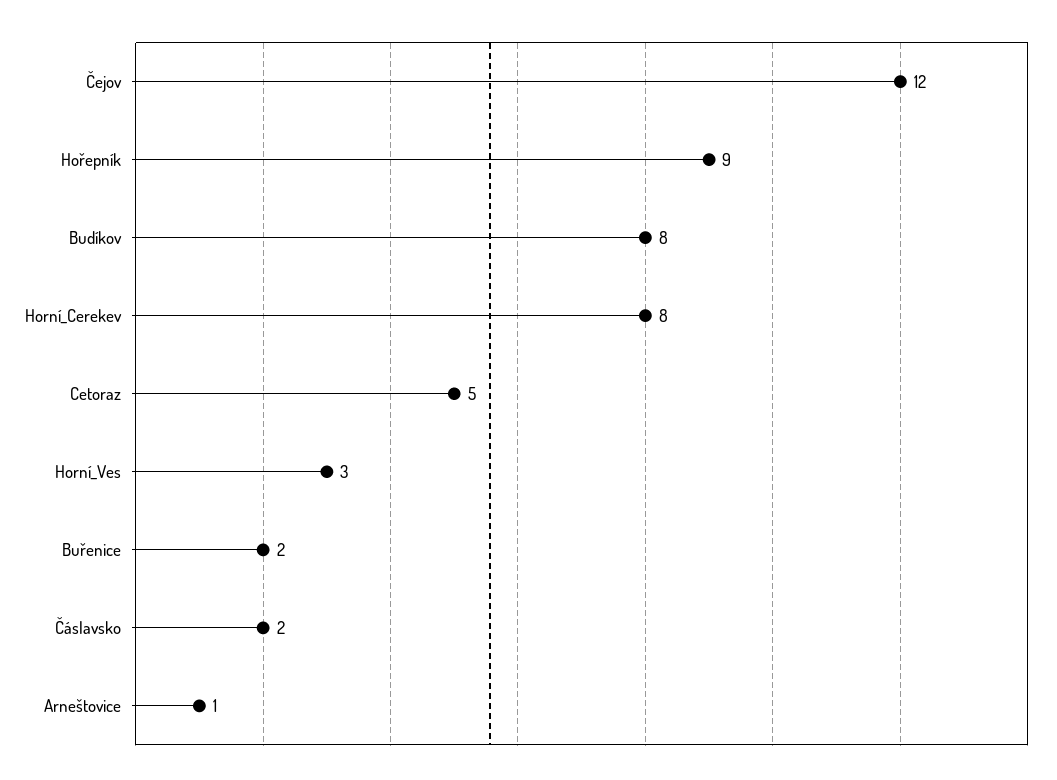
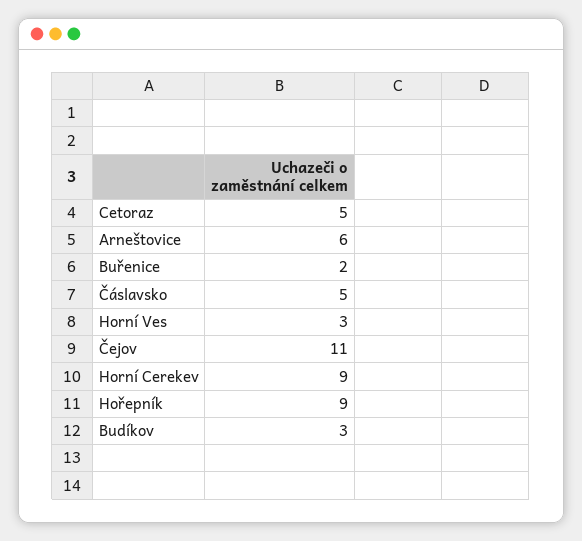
  {
-   "Čejov": 12,
+   "Čejov": 11,
    "Hořepník": 9,
-   "Budíkov": 8,
+   "Budíkov": 3,
-   "Horní_Cerekev": 8,
+   "Horní_Cerekev": 9,
    "Cetoraz": 5,
    "Horní_Ves": 3,
    "Buřenice": 2,
-   "Čáslavsko": 2,
+   "Čáslavsko": 5,
-   "Arneštovice": 1
+   "Arneštovice": 6
  }

